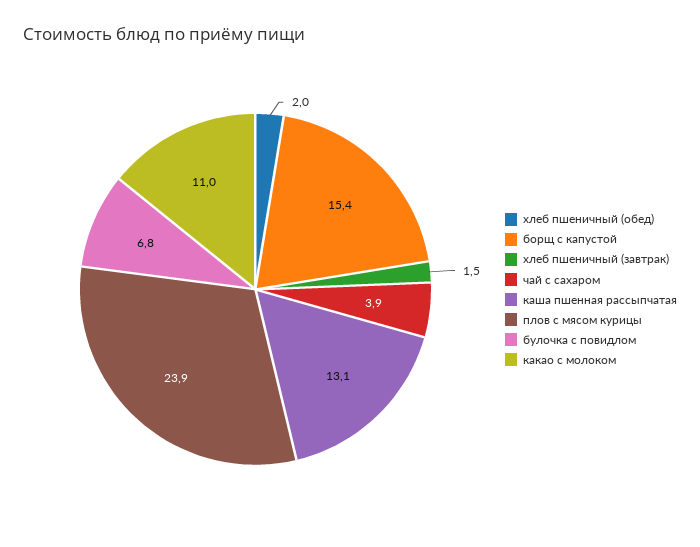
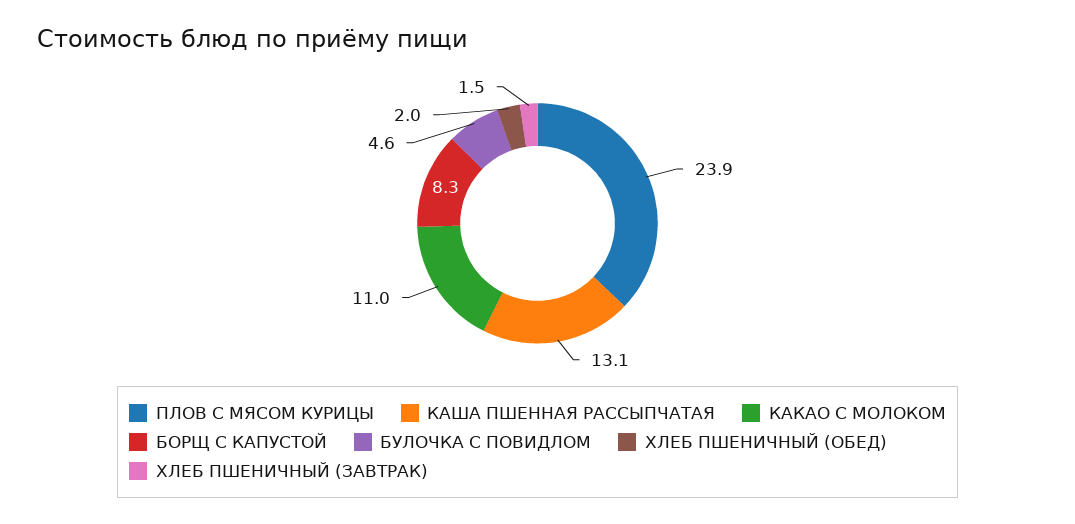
  {
    "хлеб пшеничный (обед)": 2,
-   "борщ с капустой": 15.4,
+   "борщ с капустой": 8.3,
    "хлеб пшеничный (завтрак)": 1.5,
-   "чай с сахаром": 3.9,
    "каша пшенная рассыпчатая": 13.1,
    "плов с мясом курицы": 23.9,
-   "булочка с повидлом": 6.8,
+   "булочка с повидлом": 4.6,
    "какао с молоком": 11
  }

